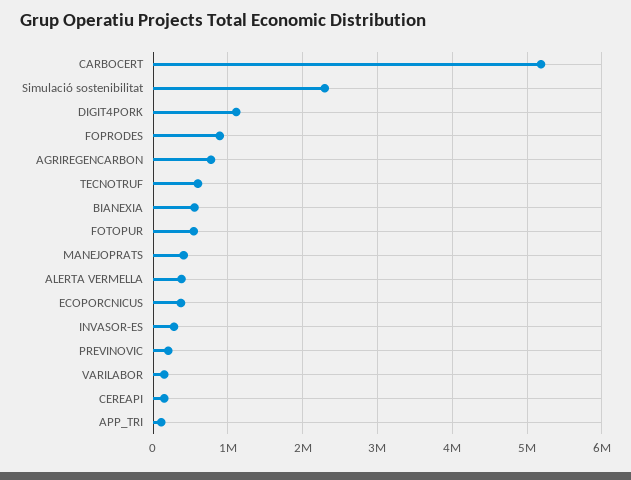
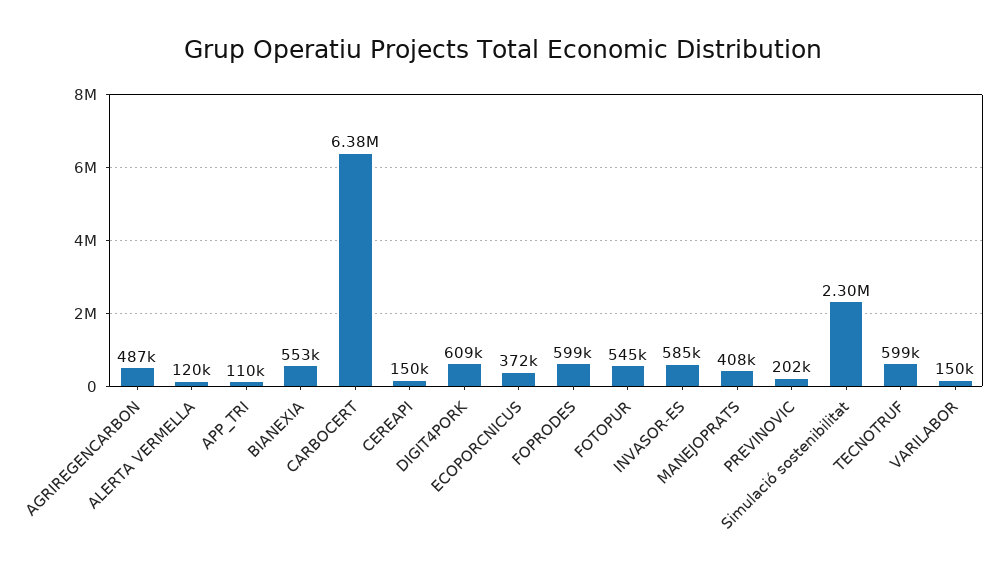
  {
-   "CARBOCERT": 5200000,
+   "CARBOCERT": 6380000,
    "Simulació sostenibilitat": 2300000,
-   "DIGIT4PORK": 1100000,
+   "DIGIT4PORK": 609000,
-   "FOPRODES": 900000,
+   "FOPRODES": 599000,
-   "AGRIREGENCARBON": 800000,
+   "AGRIREGENCARBON": 487000,
    "TECNOTRUF": 599000,
    "BIANEXIA": 553000,
    "FOTOPUR": 545000,
    "MANEJOPRATS": 408000,
-   "ALERTA VERMELLA": 400000,
+   "ALERTA VERMELLA": 120000,
    "ECOPORCNICUS": 372000,
-   "INVASOR-ES": 300000,
+   "INVASOR-ES": 585000,
    "PREVINOVIC": 202000,
    "VARILABOR": 150000,
    "CEREAPI": 150000,
    "APP_TRI": 110000
  }

